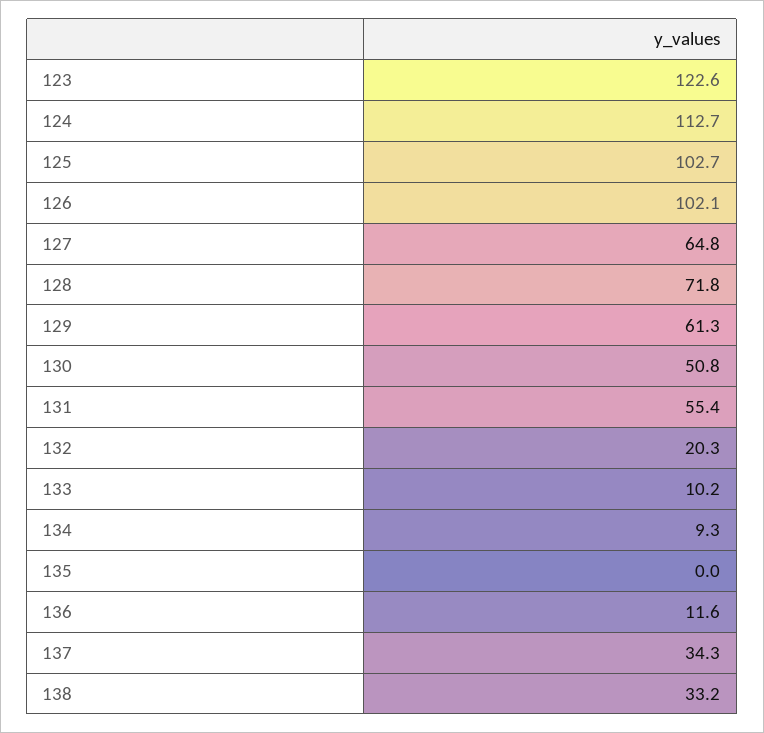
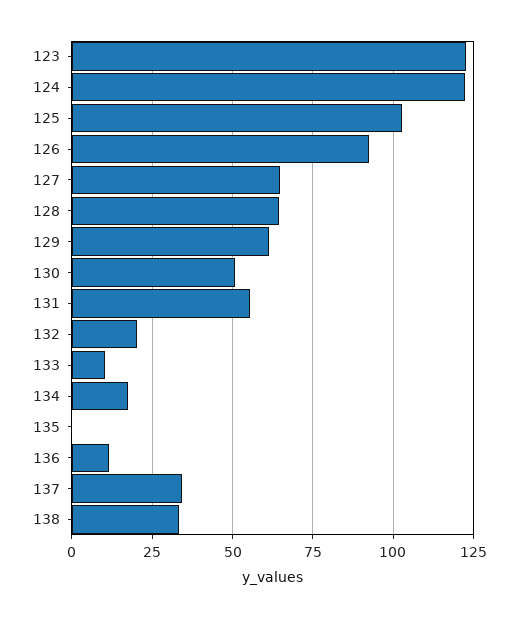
  {
    "123": 122.6,
-   "124": 112.7,
+   "124": 122.5,
    "125": 102.7,
-   "126": 102.1,
+   "126": 92.5,
    "127": 64.8,
-   "128": 71.8,
+   "128": 65,
    "129": 61.3,
    "130": 50.8,
    "131": 55.4,
    "132": 20.3,
    "133": 10.2,
-   "134": 9.3,
+   "134": 17.5,
    "135": 0,
    "136": 11.6,
    "137": 34.3,
    "138": 33.2
  }

